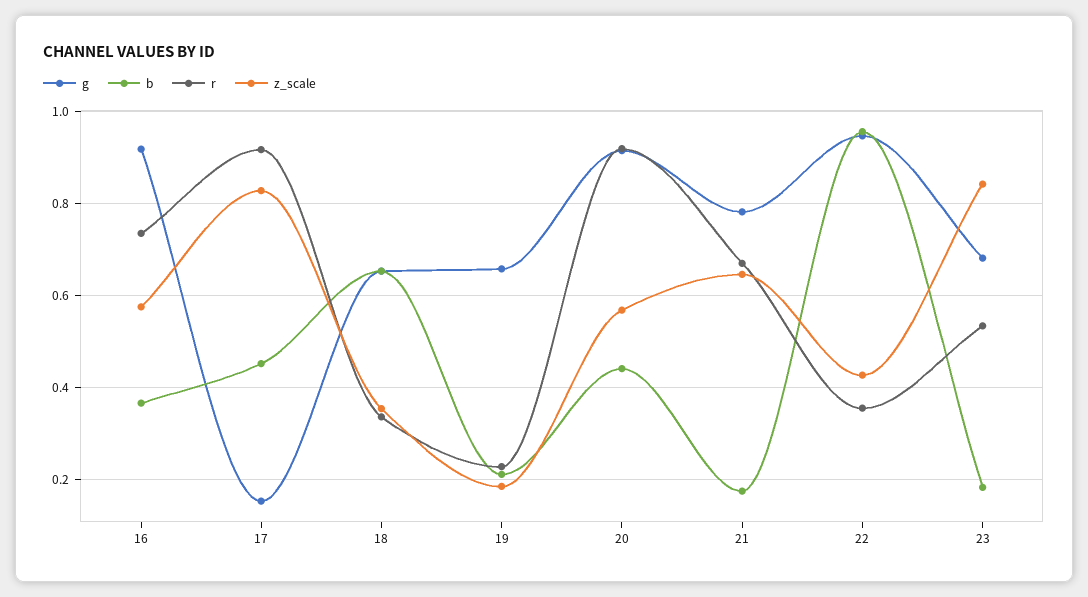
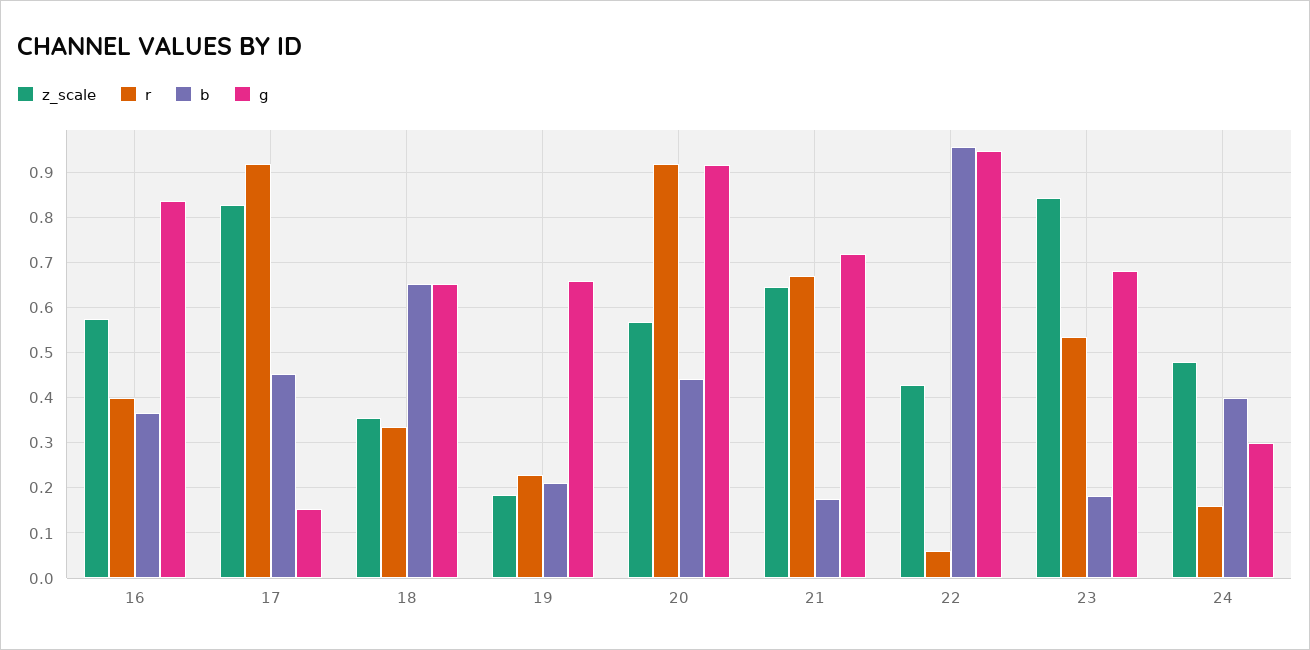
  {
    "g": {
-     "16": 0.92,
+     "16": 0.84,
      "17": 0.16,
      "18": 0.66,
      "19": 0.66,
      "20": 0.92,
-     "21": 0.78,
+     "21": 0.72,
      "22": 0.94,
-     "23": 0.68
+     "23": 0.68,
+     "24": 0.3
    },
    "b": {
      "16": 0.36,
      "17": 0.46,
      "18": 0.66,
      "19": 0.22,
      "20": 0.44,
      "21": 0.18,
      "22": 0.96,
-     "23": 0.18
+     "23": 0.18,
+     "24": 0.4
    },
    "r": {
-     "16": 0.74,
+     "16": 0.4,
      "17": 0.92,
      "18": 0.34,
      "19": 0.22,
      "20": 0.92,
      "21": 0.68,
-     "22": 0.36,
+     "22": 0.06,
-     "23": 0.54
+     "23": 0.54,
+     "24": 0.16
    },
    "z_scale": {
      "16": 0.58,
      "17": 0.82,
      "18": 0.36,
      "19": 0.18,
      "20": 0.56,
      "21": 0.64,
      "22": 0.42,
-     "23": 0.84
+     "23": 0.84,
+     "24": 0.48
    }
  }

